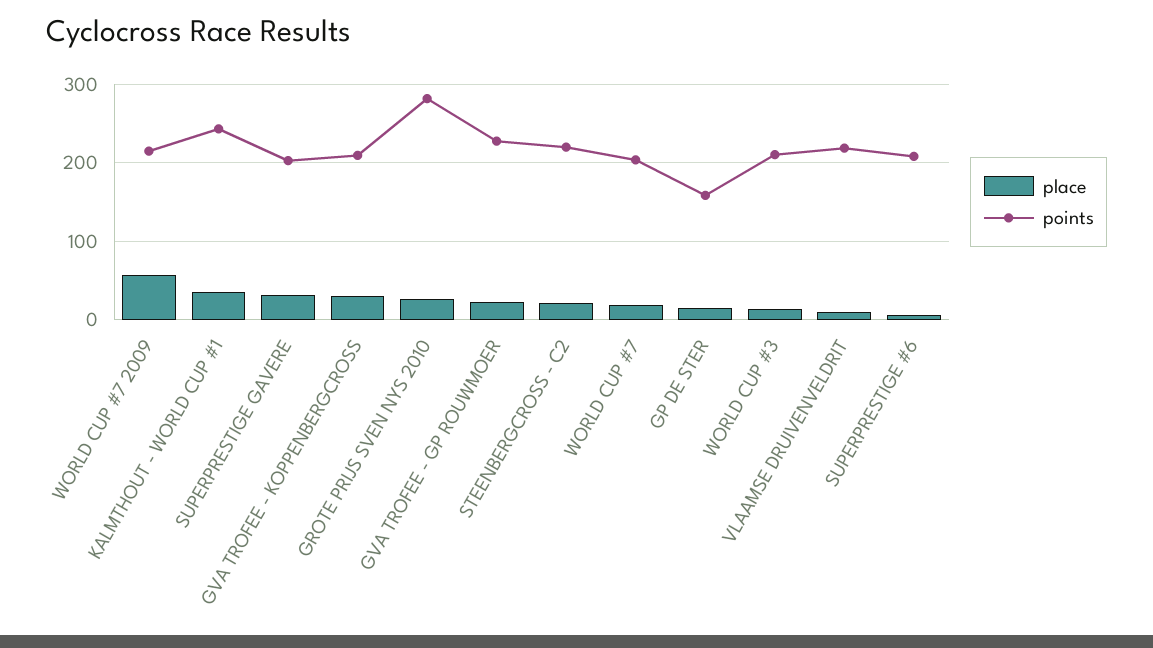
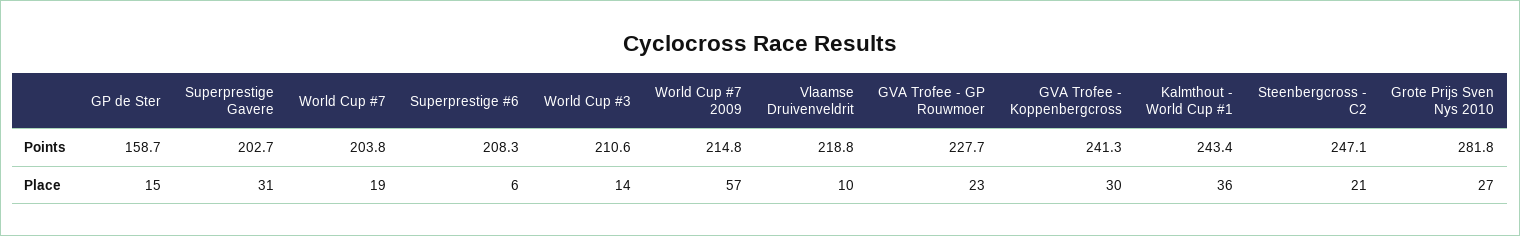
  {
    "place": {
      "WORLD CUP #7 2009": 57,
      "KALMTHOUT - WORLD CUP #1": 36,
      "SUPERPRESTIGE GAVERE": 31,
      "GVA TROFEE - KOPPENBERGCROSS": 30,
      "GROTE PRIJS SVEN NYS 2010": 27,
      "GVA TROFEE - GP ROUWMOER": 23,
      "STEENBERGCROSS - C2": 21,
      "WORLD CUP #7": 19,
      "GP DE STER": 15,
      "WORLD CUP #3": 14,
      "VLAAMSE DRUIVENVELDRIT": 10,
      "SUPERPRESTIGE #6": 6
    },
    "points": {
      "WORLD CUP #7 2009": 214.8,
      "KALMTHOUT - WORLD CUP #1": 243.4,
      "SUPERPRESTIGE GAVERE": 202.7,
-     "GVA TROFEE - KOPPENBERGCROSS": 210,
+     "GVA TROFEE - KOPPENBERGCROSS": 241.3,
      "GROTE PRIJS SVEN NYS 2010": 281.8,
      "GVA TROFEE - GP ROUWMOER": 227.7,
-     "STEENBERGCROSS - C2": 220,
+     "STEENBERGCROSS - C2": 247.1,
      "WORLD CUP #7": 203.8,
      "GP DE STER": 158.7,
      "WORLD CUP #3": 210.6,
      "VLAAMSE DRUIVENVELDRIT": 218.8,
      "SUPERPRESTIGE #6": 208.3
    }
  }

